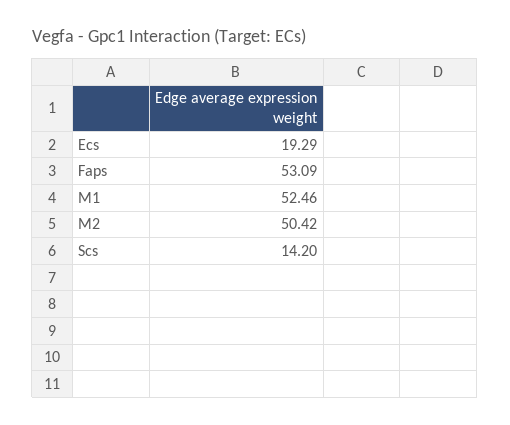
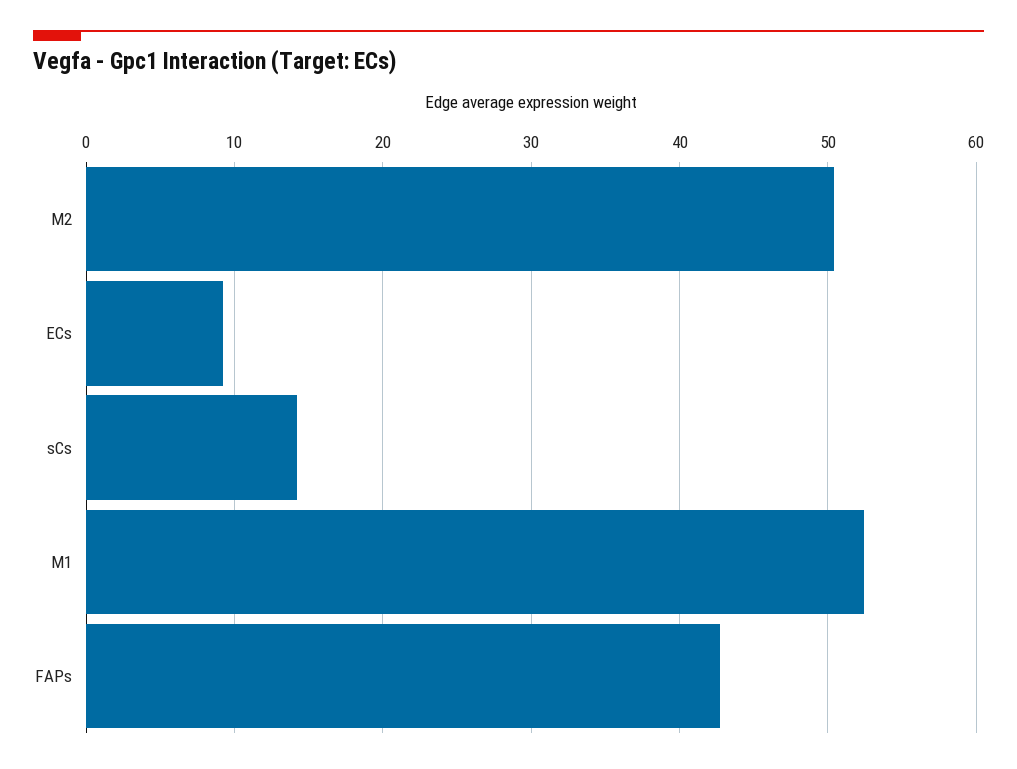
  {
-   "Ecs": 19.29,
+   "Ecs": 9,
-   "Faps": 53.09,
+   "Faps": 43,
    "M1": 52.46,
    "M2": 50.42,
    "Scs": 14.2
  }

